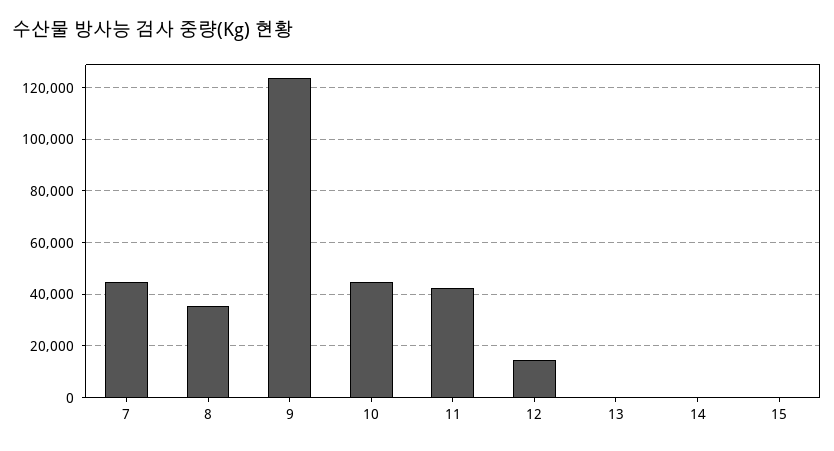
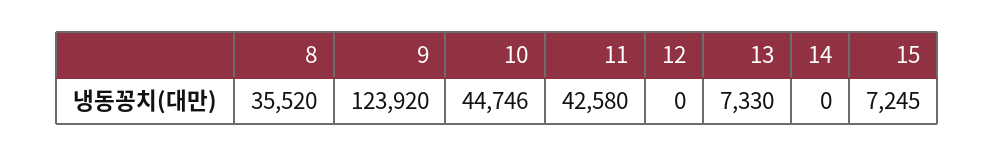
  {
-   "7": 45000,
    "8": 35520,
    "9": 123920,
    "10": 44746,
    "11": 42580,
-   "12": 15000,
+   "12": 0,
-   "13": 0,
+   "13": 7330,
    "14": 0,
-   "15": 0
+   "15": 7245
  }

